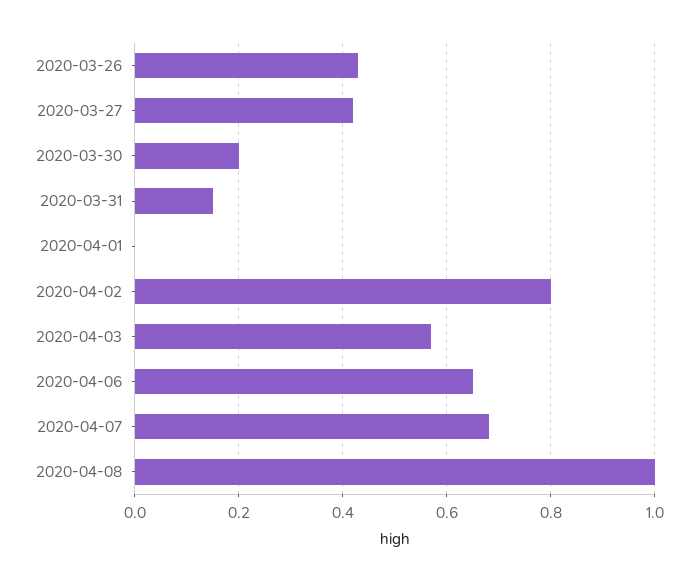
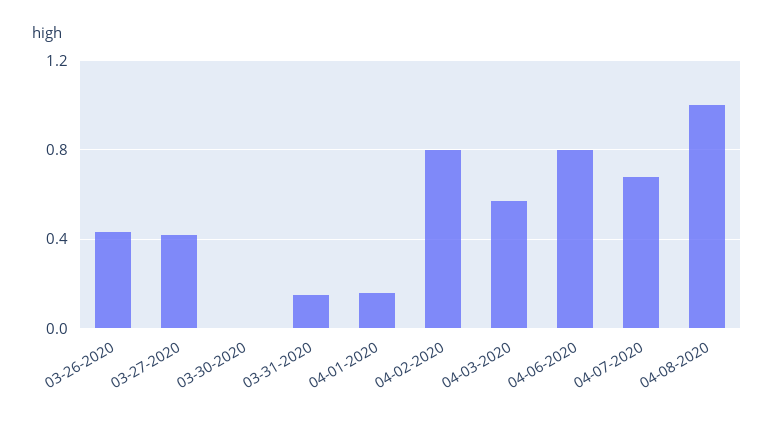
  {
    "2020-03-26": 0.45,
    "2020-03-27": 0.4,
-   "2020-03-30": 0.2,
+   "2020-03-30": 0,
    "2020-03-31": 0.15,
-   "2020-04-01": 0,
+   "2020-04-01": 0.15,
    "2020-04-02": 0.8,
    "2020-04-03": 0.55,
-   "2020-04-06": 0.65,
+   "2020-04-06": 0.8,
    "2020-04-07": 0.7,
    "2020-04-08": 1
  }

